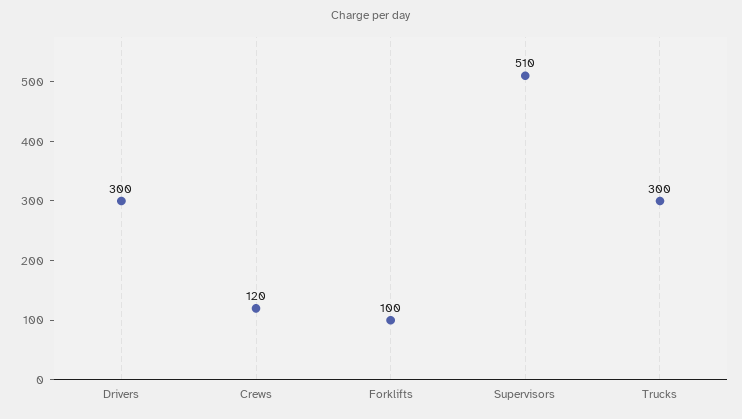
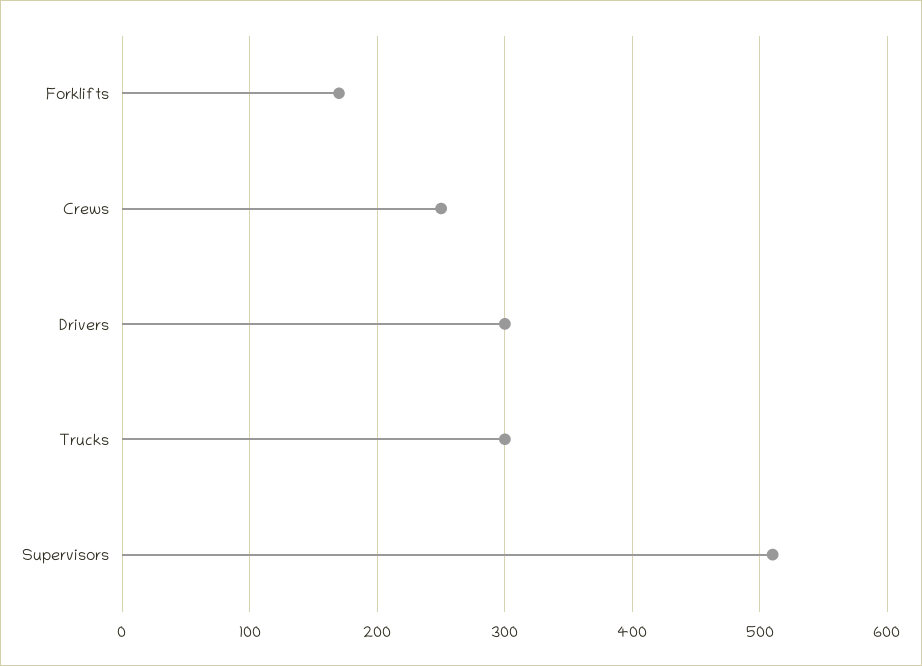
  {
    "Drivers": 300,
-   "Crews": 120,
+   "Crews": 250,
-   "Forklifts": 100,
+   "Forklifts": 170,
    "Supervisors": 510,
    "Trucks": 300
  }

